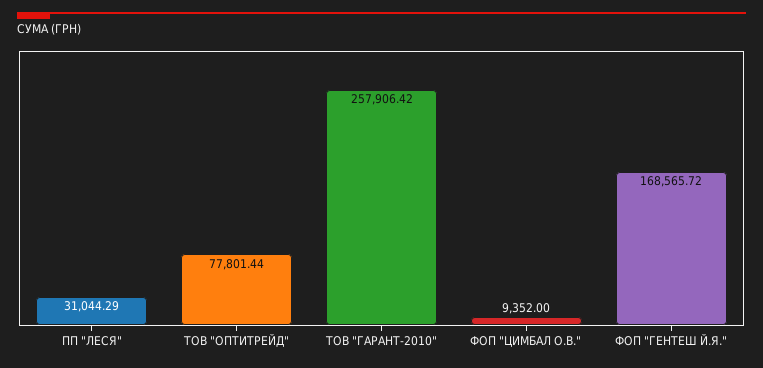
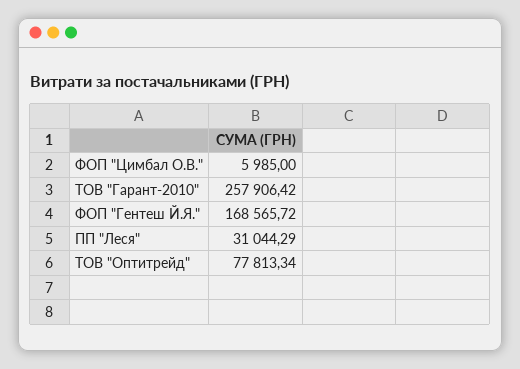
  {
    "ПП \"ЛЕСЯ\"": 31044.29,
-   "ТОВ \"ОПТИТРЕЙД\"": 77801.44,
+   "ТОВ \"ОПТИТРЕЙД\"": 77813.34,
    "ТОВ \"ГАРАНТ-2010\"": 257906.42,
-   "ФОП \"ЦИМБАЛ О.В.\"": 9352,
+   "ФОП \"ЦИМБАЛ О.В.\"": 5985,
    "ФОП \"ГЕНТЕШ Й.Я.\"": 168565.72
  }

